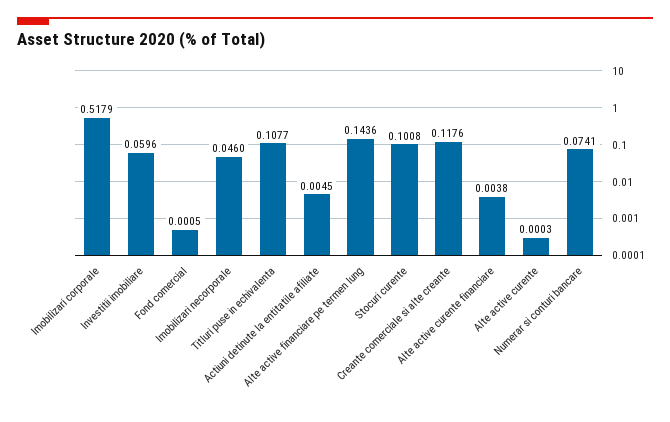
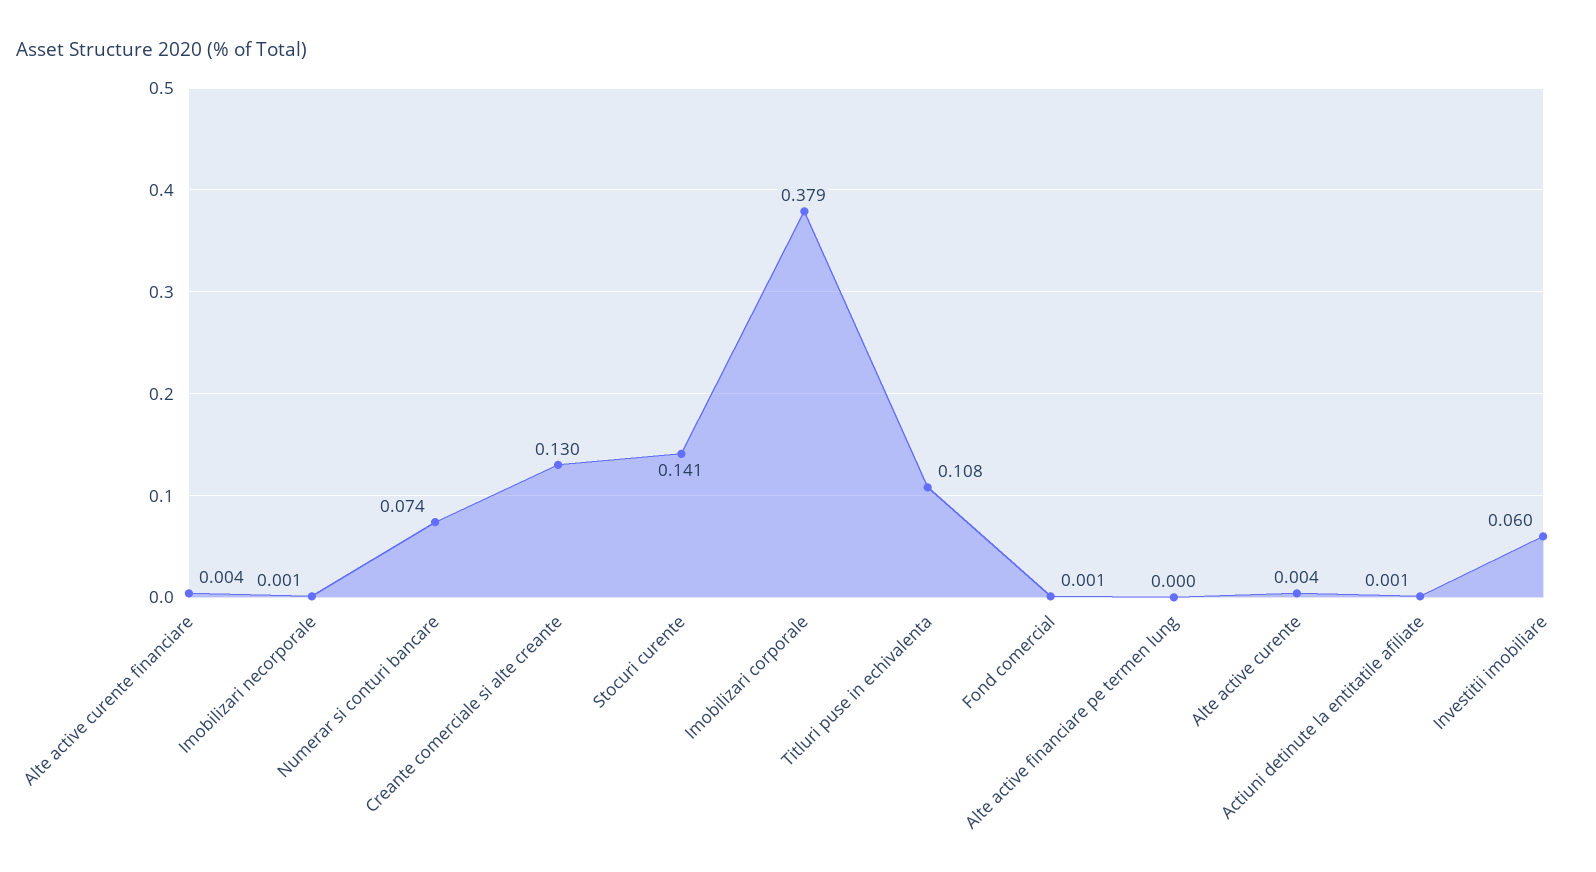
  {
-   "Imobilizari corporale": 0.5179,
+   "Imobilizari corporale": 0.379,
    "Investitii imobiliare": 0.0596,
    "Fond comercial": 0.0005,
-   "Imobilizari necorporale": 0.046,
+   "Imobilizari necorporale": 0.001,
    "Titluri puse in echivalenta": 0.1077,
-   "Actiuni detinute la entitatile afiliate": 0.0045,
+   "Actiuni detinute la entitatile afiliate": 0.001,
-   "Alte active financiare pe termen lung": 0.1436,
+   "Alte active financiare pe termen lung": 0,
-   "Stocuri curente": 0.1008,
+   "Stocuri curente": 0.141,
-   "Creante comerciale si alte creante": 0.1176,
+   "Creante comerciale si alte creante": 0.13,
    "Alte active curente financiare": 0.0038,
-   "Alte active curente": 0.0003,
+   "Alte active curente": 0.004,
    "Numerar si conturi bancare": 0.0741
  }

